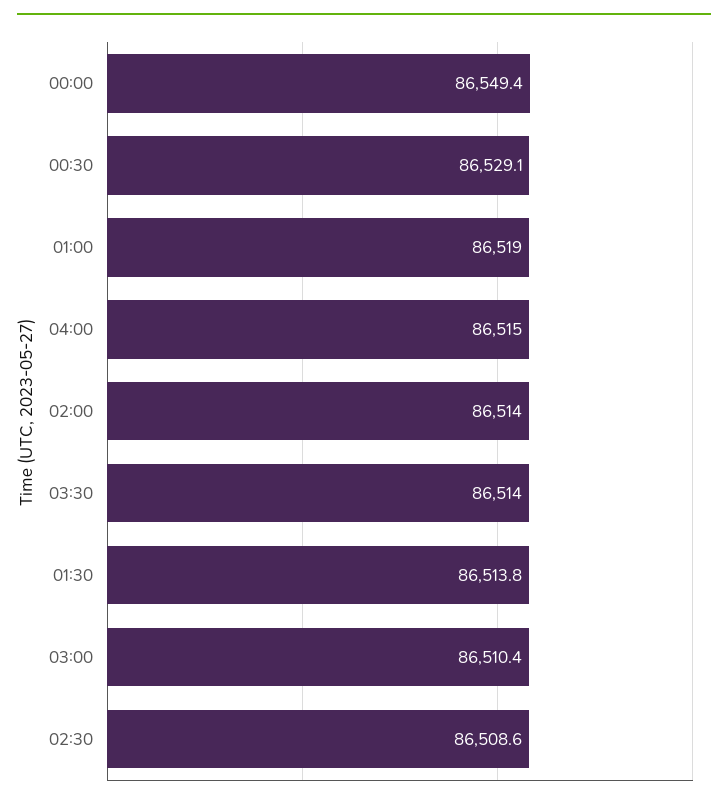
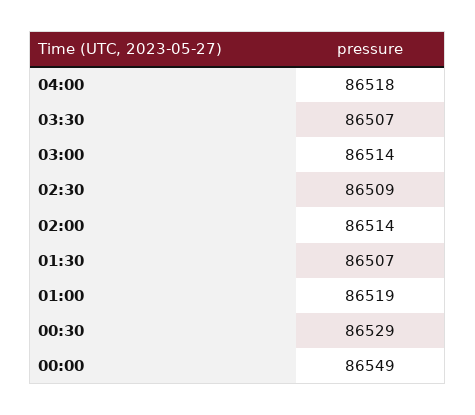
  {
    "00:00": 86549.4,
    "00:30": 86529.1,
    "01:00": 86519,
-   "04:00": 86515,
+   "04:00": 86518,
    "02:00": 86514,
-   "03:30": 86514,
+   "03:30": 86507,
-   "01:30": 86513.8,
+   "01:30": 86507,
-   "03:00": 86510.4,
+   "03:00": 86514,
    "02:30": 86508.6
  }

